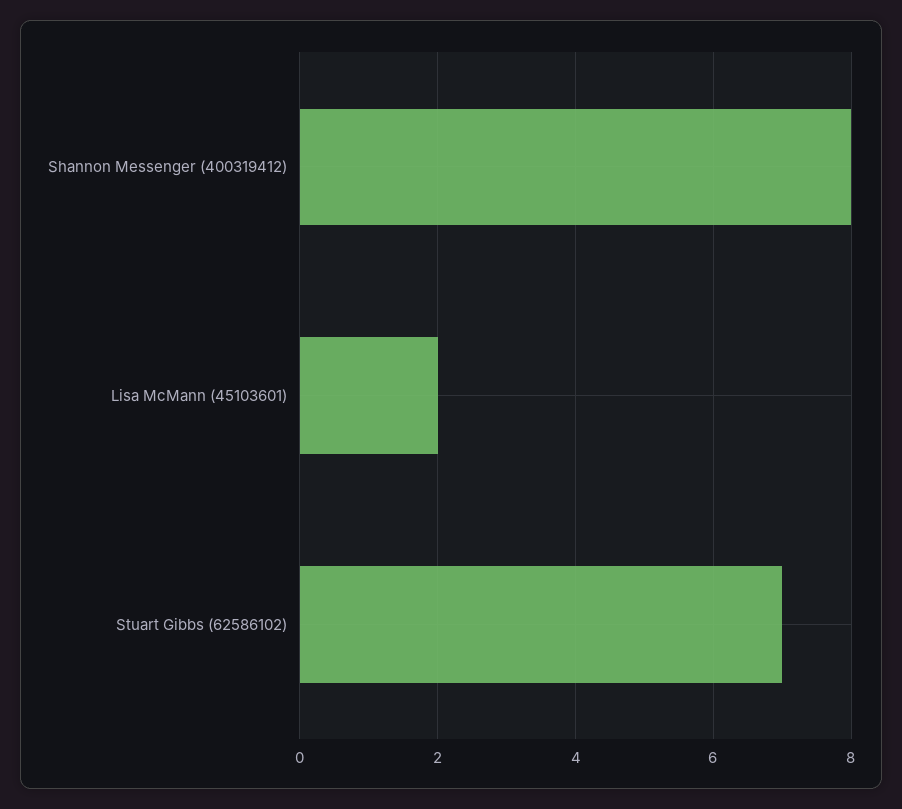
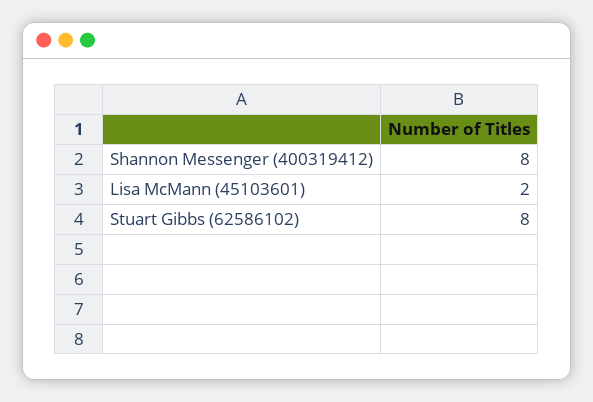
  {
    "Shannon Messenger (400319412)": 8,
    "Lisa McMann (45103601)": 2,
-   "Stuart Gibbs (62586102)": 7
+   "Stuart Gibbs (62586102)": 8
  }

